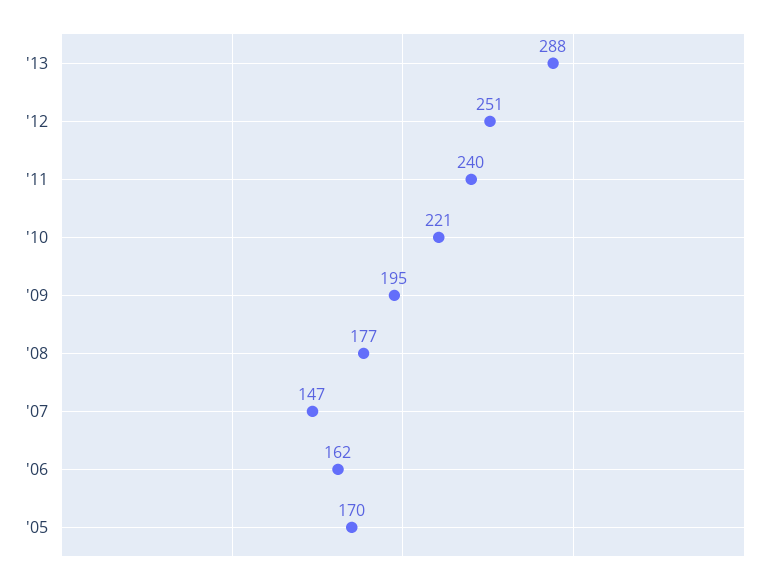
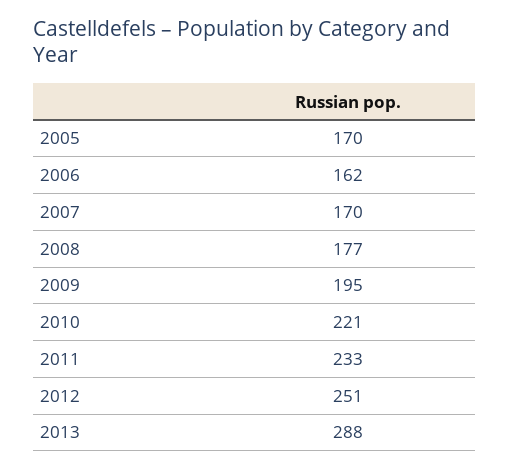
  {
    "'13": 288,
    "'12": 251,
-   "'11": 240,
+   "'11": 233,
    "'10": 221,
    "'09": 195,
    "'08": 177,
-   "'07": 147,
+   "'07": 170,
    "'06": 162,
    "'05": 170
  }

